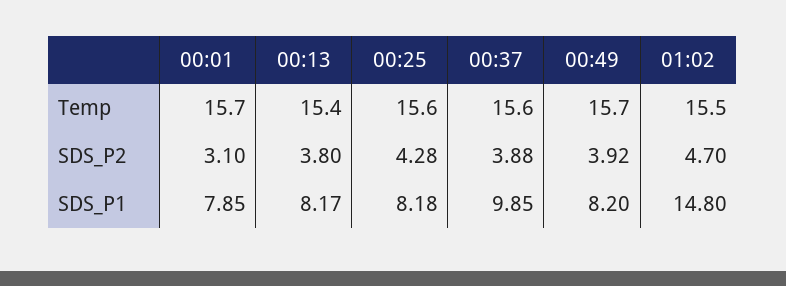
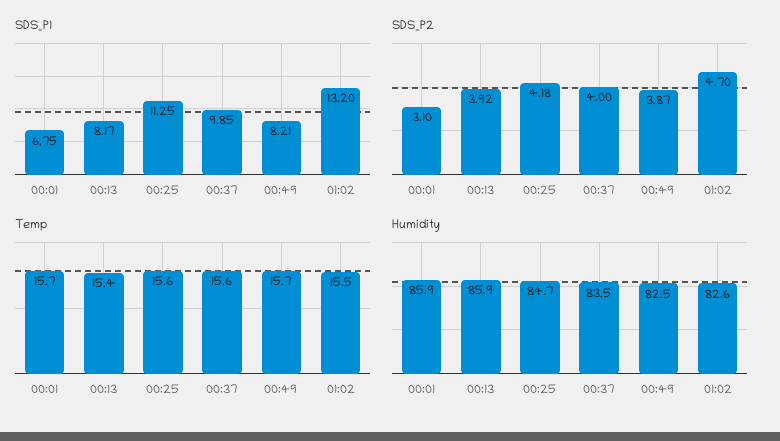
  {
    "Temp": {
      "00:01": 15.7,
      "00:13": 15.4,
      "00:25": 15.6,
      "00:37": 15.6,
      "00:49": 15.7,
      "01:02": 15.5
    },
    "SDS_P2": {
      "00:01": 3.1,
-     "00:13": 3.8,
+     "00:13": 3.92,
-     "00:25": 4.28,
+     "00:25": 4.18,
-     "00:37": 3.88,
+     "00:37": 4,
-     "00:49": 3.92,
+     "00:49": 3.87,
      "01:02": 4.7
    },
    "SDS_P1": {
-     "00:01": 7.85,
+     "00:01": 6.75,
      "00:13": 8.17,
-     "00:25": 8.18,
+     "00:25": 11.25,
      "00:37": 9.85,
-     "00:49": 8.2,
+     "00:49": 8.21,
-     "01:02": 14.8
+     "01:02": 13.2
-   }
+   },
+   "Humidity": {
+     "00:01": 85.9,
+     "00:13": 85.9,
+     "00:25": 84.7,
+     "00:37": 83.5,
+     "00:49": 82.5,
+     "01:02": 82.6
+   }
  }

